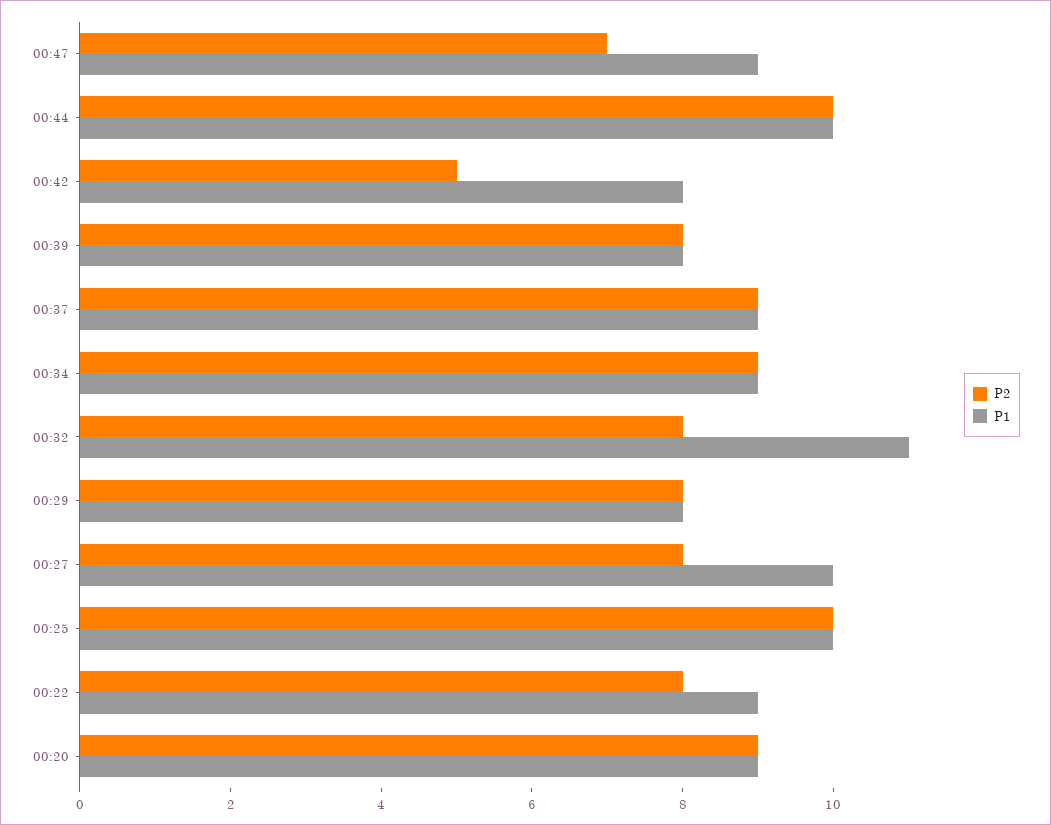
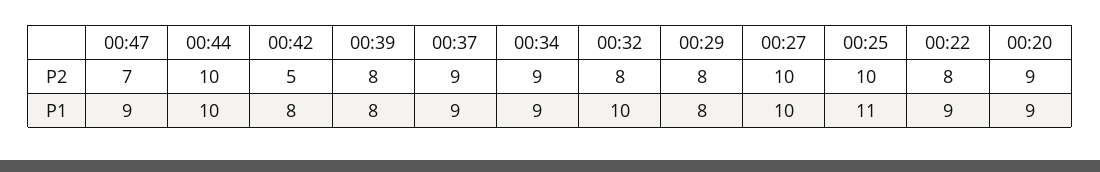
  {
    "P2": {
      "00:47": 7,
      "00:44": 10,
      "00:42": 5,
      "00:39": 8,
      "00:37": 9,
      "00:34": 9,
      "00:32": 8,
      "00:29": 8,
-     "00:27": 8,
+     "00:27": 10,
      "00:25": 10,
      "00:22": 8,
      "00:20": 9
    },
    "P1": {
      "00:47": 9,
      "00:44": 10,
      "00:42": 8,
      "00:39": 8,
      "00:37": 9,
      "00:34": 9,
-     "00:32": 11,
+     "00:32": 10,
      "00:29": 8,
      "00:27": 10,
-     "00:25": 10,
+     "00:25": 11,
      "00:22": 9,
      "00:20": 9
    }
  }

